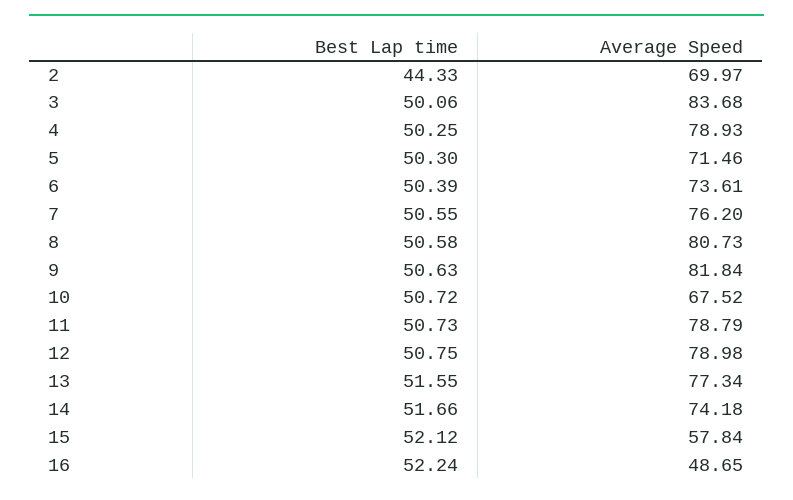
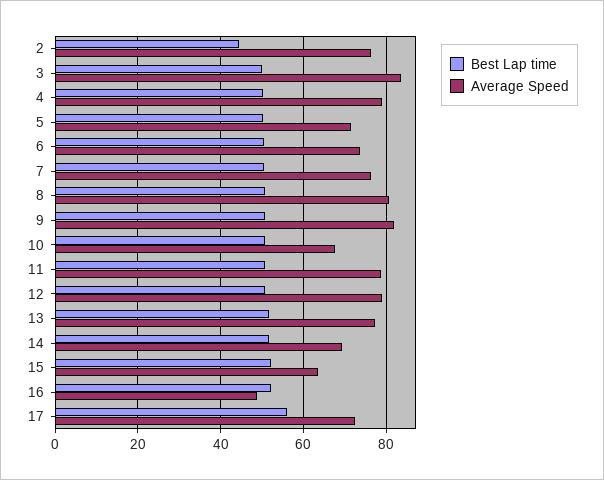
  {
    "Best Lap time": {
      "2": 44.33,
      "3": 50.06,
      "4": 50.25,
      "5": 50.3,
      "6": 50.39,
      "7": 50.55,
      "8": 50.58,
      "9": 50.63,
      "10": 50.72,
      "11": 50.73,
      "12": 50.75,
      "13": 51.55,
      "14": 51.66,
      "15": 52.12,
-     "16": 52.24
+     "16": 52.24,
+     "17": 56
    },
    "Average Speed": {
-     "2": 69.97,
+     "2": 76,
      "3": 83.68,
      "4": 78.93,
      "5": 71.46,
      "6": 73.61,
      "7": 76.2,
      "8": 80.73,
      "9": 81.84,
      "10": 67.52,
      "11": 78.79,
      "12": 78.98,
      "13": 77.34,
-     "14": 74.18,
+     "14": 70,
-     "15": 57.84,
+     "15": 64,
-     "16": 48.65
+     "16": 48.65,
+     "17": 72
    }
  }

